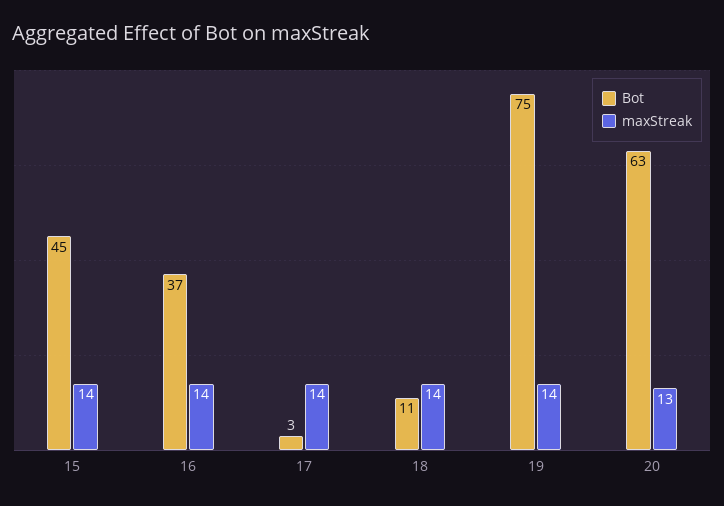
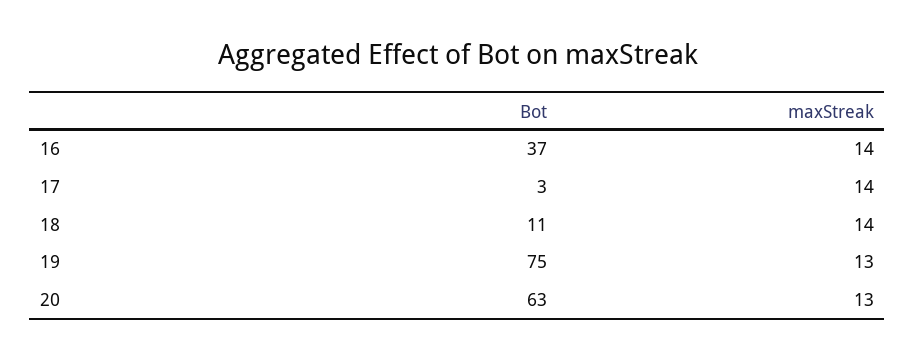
  {
    "Bot": {
-     "15": 45,
      "16": 37,
      "17": 3,
      "18": 11,
      "19": 75,
      "20": 63
    },
    "maxStreak": {
-     "15": 14,
      "16": 14,
      "17": 14,
      "18": 14,
-     "19": 14,
+     "19": 13,
      "20": 13
    }
  }

